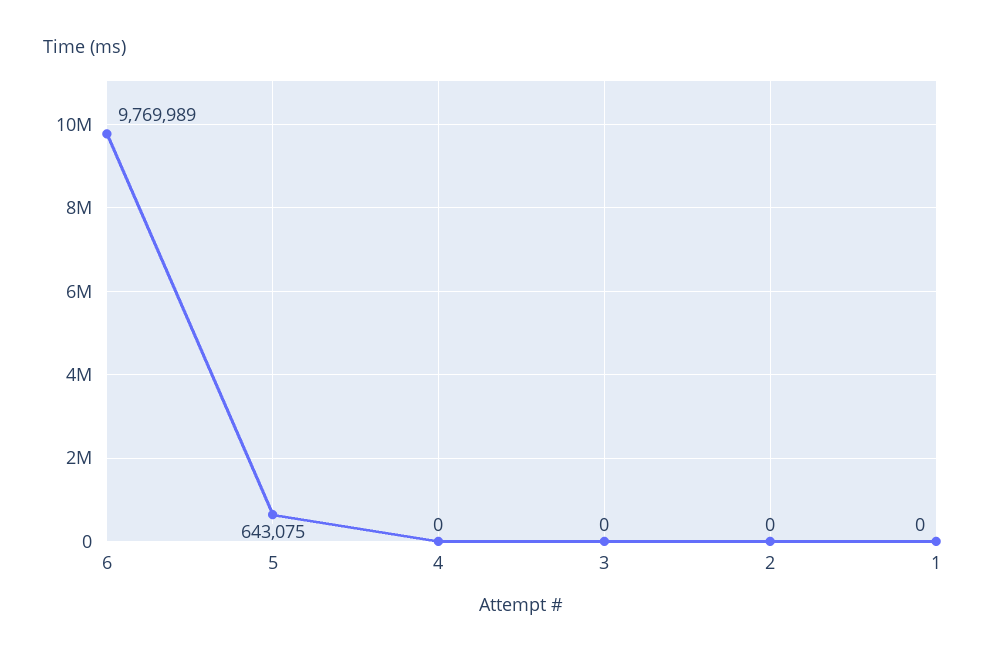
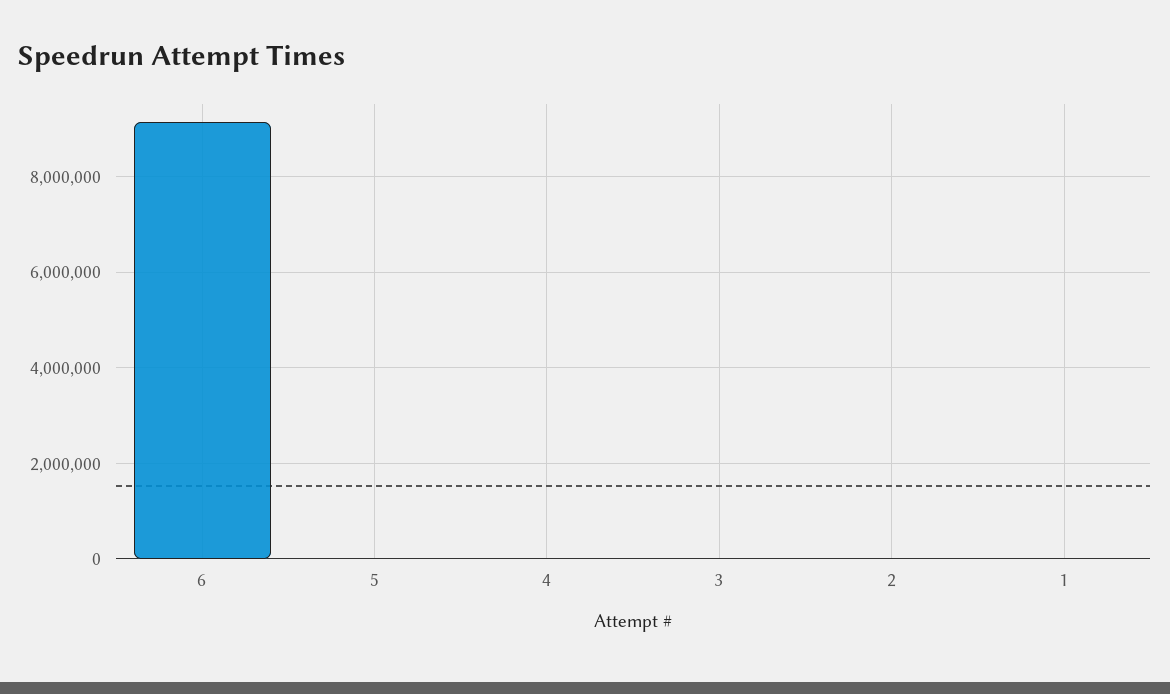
  {
-   "6": 9769989,
+   "6": 9200000,
-   "5": 643075,
+   "5": 0,
    "4": 0,
    "3": 0,
    "2": 0,
    "1": 0
  }

